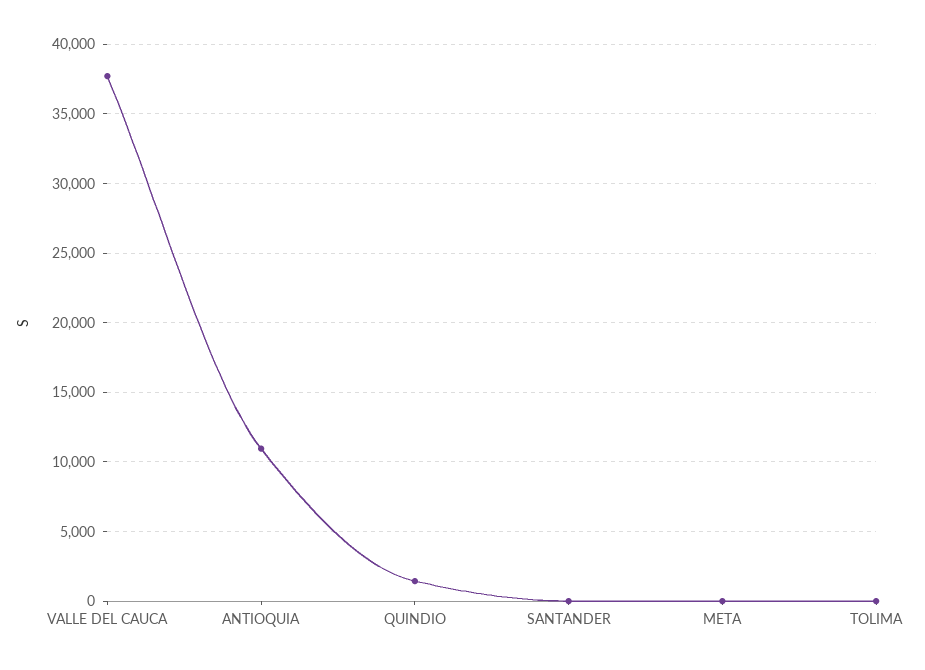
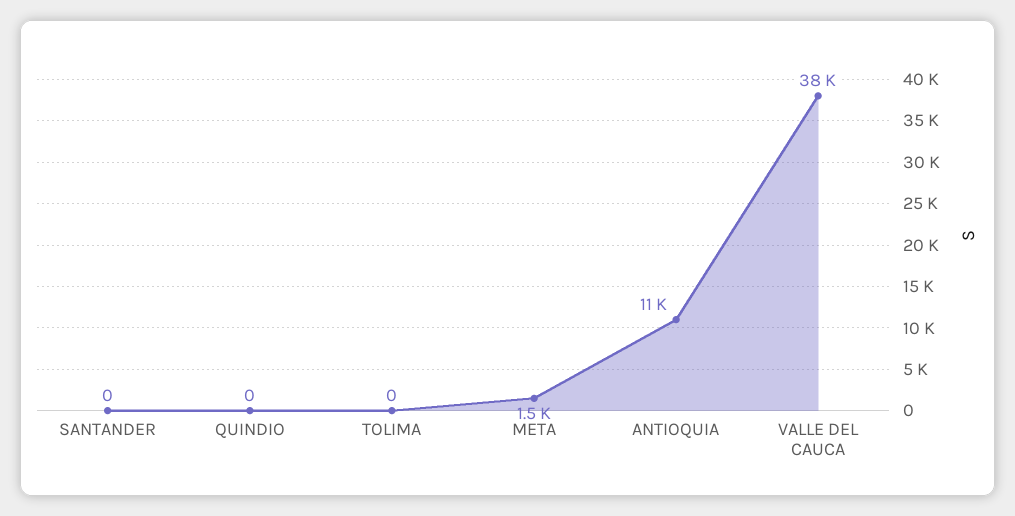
  {
    "VALLE DEL CAUCA": 38000,
    "ANTIOQUIA": 11000,
-   "QUINDIO": 1500,
+   "QUINDIO": 0,
    "SANTANDER": 0,
-   "META": 0,
+   "META": 1500,
    "TOLIMA": 0
  }

